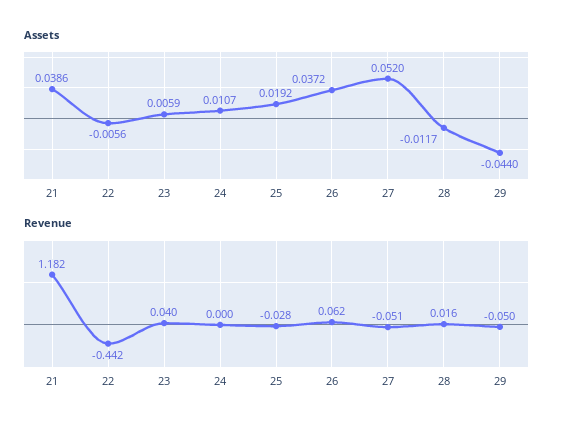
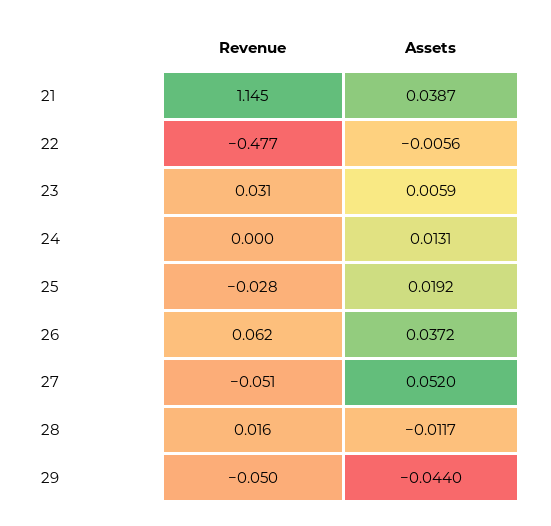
  {
    "Assets": {
-     "21": 0.0386,
+     "21": 0.0387,
      "22": -0.0056,
      "23": 0.0059,
-     "24": 0.0107,
+     "24": 0.0131,
      "25": 0.0192,
      "26": 0.0372,
      "27": 0.052,
      "28": -0.0117,
      "29": -0.044
    },
    "Revenue": {
-     "21": 1.182,
+     "21": 1.145,
-     "22": -0.442,
+     "22": -0.477,
-     "23": 0.04,
+     "23": 0.031,
      "24": 0,
      "25": -0.028,
      "26": 0.062,
      "27": -0.051,
      "28": 0.016,
      "29": -0.05
    }
  }

